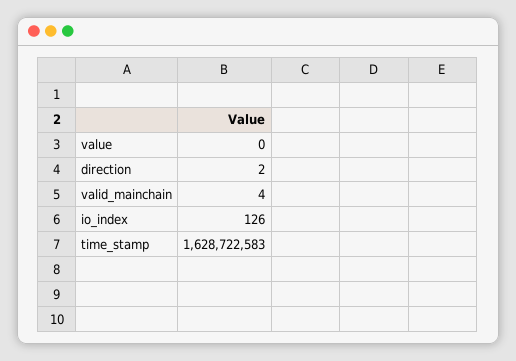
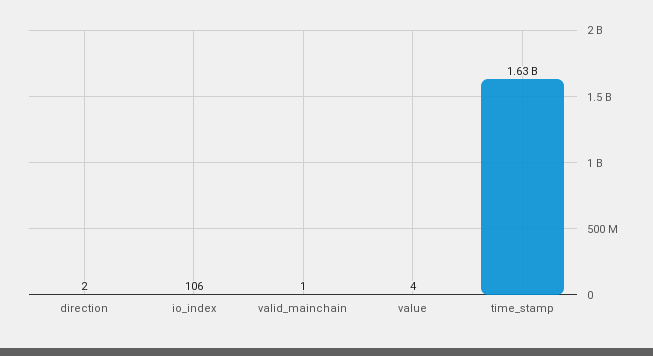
  {
-   "value": 0,
+   "value": 4,
    "direction": 2,
-   "valid_mainchain": 4,
+   "valid_mainchain": 1,
-   "io_index": 126,
+   "io_index": 106,
    "time_stamp": 1628722583
  }

